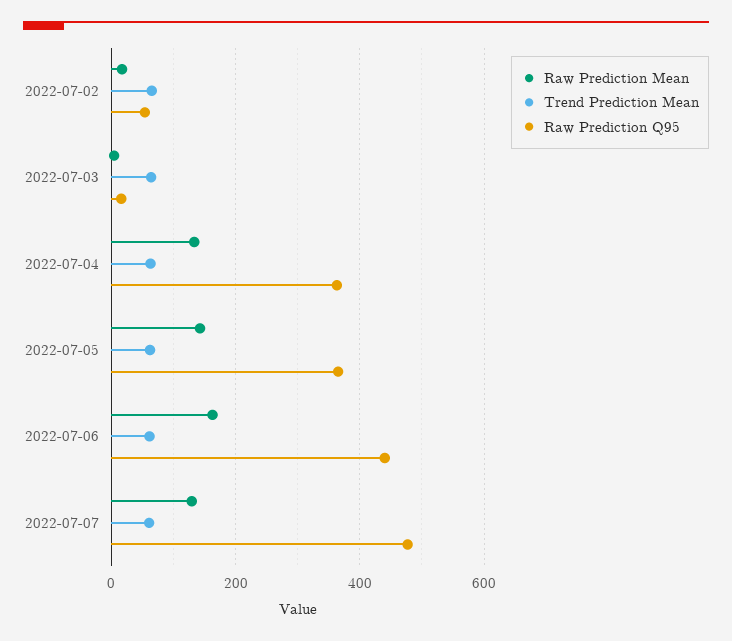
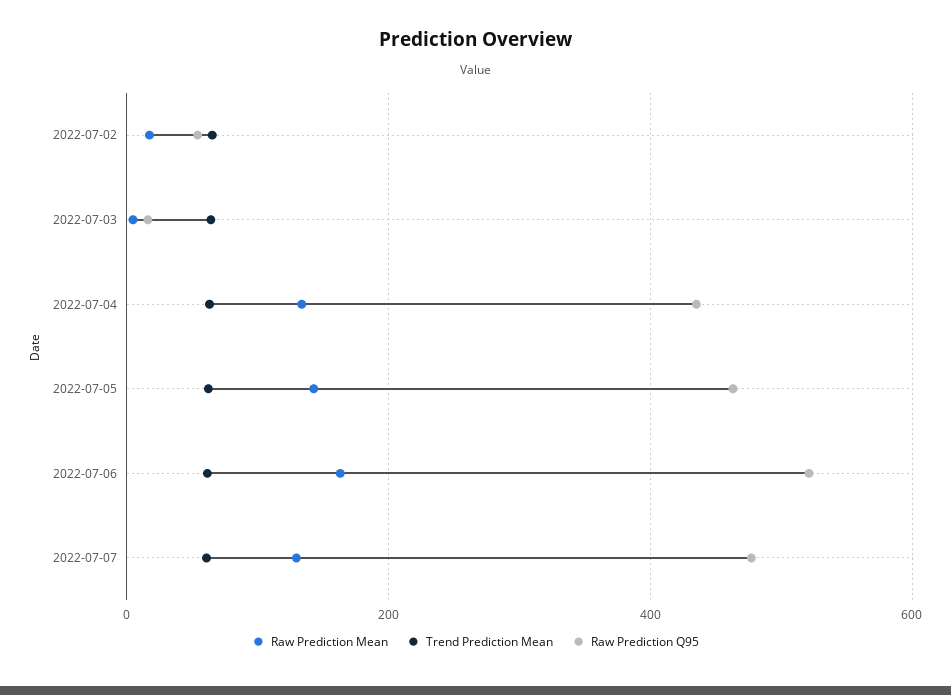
  {
    "Raw Prediction Mean": {
      "2022-07-02": 20,
      "2022-07-03": 0,
      "2022-07-04": 140,
      "2022-07-05": 140,
      "2022-07-06": 160,
      "2022-07-07": 120
    },
    "Trend Prediction Mean": {
      "2022-07-02": 60,
      "2022-07-03": 60,
      "2022-07-04": 60,
      "2022-07-05": 60,
      "2022-07-06": 60,
      "2022-07-07": 60
    },
    "Raw Prediction Q95": {
      "2022-07-02": 60,
      "2022-07-03": 20,
-     "2022-07-04": 360,
+     "2022-07-04": 440,
-     "2022-07-05": 360,
+     "2022-07-05": 460,
-     "2022-07-06": 440,
+     "2022-07-06": 520,
      "2022-07-07": 480
    }
  }

